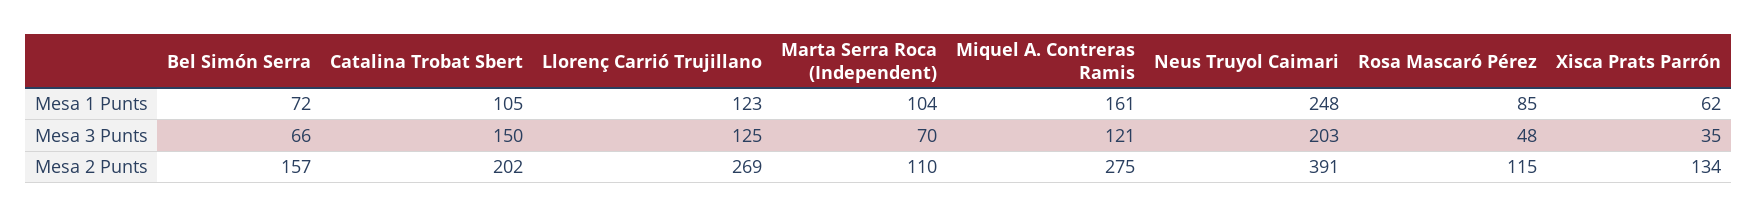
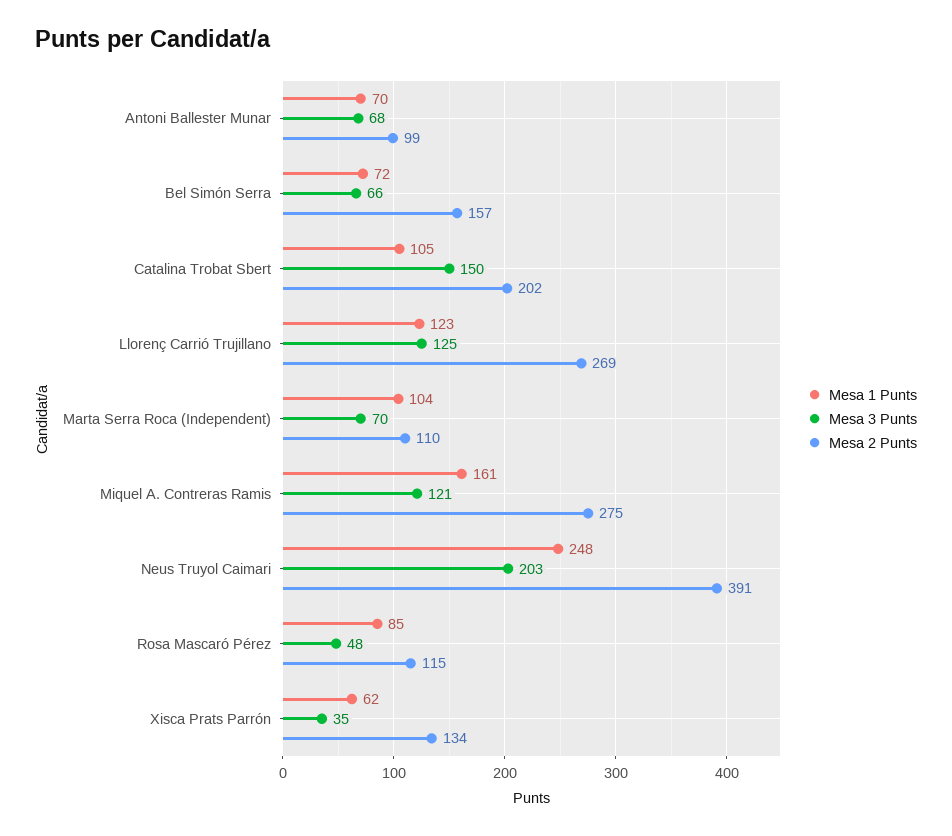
  {
    "Mesa 1 Punts": {
      "Bel Simón Serra": 72,
      "Catalina Trobat Sbert": 105,
      "Llorenç Carrió Trujillano": 123,
      "Marta Serra Roca (Independent)": 104,
      "Miquel A. Contreras Ramis": 161,
      "Neus Truyol Caimari": 248,
      "Rosa Mascaró Pérez": 85,
-     "Xisca Prats Parrón": 62
+     "Xisca Prats Parrón": 62,
+     "Antoni Ballester Munar": 70
    },
    "Mesa 3 Punts": {
      "Bel Simón Serra": 66,
      "Catalina Trobat Sbert": 150,
      "Llorenç Carrió Trujillano": 125,
      "Marta Serra Roca (Independent)": 70,
      "Miquel A. Contreras Ramis": 121,
      "Neus Truyol Caimari": 203,
      "Rosa Mascaró Pérez": 48,
-     "Xisca Prats Parrón": 35
+     "Xisca Prats Parrón": 35,
+     "Antoni Ballester Munar": 68
    },
    "Mesa 2 Punts": {
      "Bel Simón Serra": 157,
      "Catalina Trobat Sbert": 202,
      "Llorenç Carrió Trujillano": 269,
      "Marta Serra Roca (Independent)": 110,
      "Miquel A. Contreras Ramis": 275,
      "Neus Truyol Caimari": 391,
      "Rosa Mascaró Pérez": 115,
-     "Xisca Prats Parrón": 134
+     "Xisca Prats Parrón": 134,
+     "Antoni Ballester Munar": 99
    }
  }

